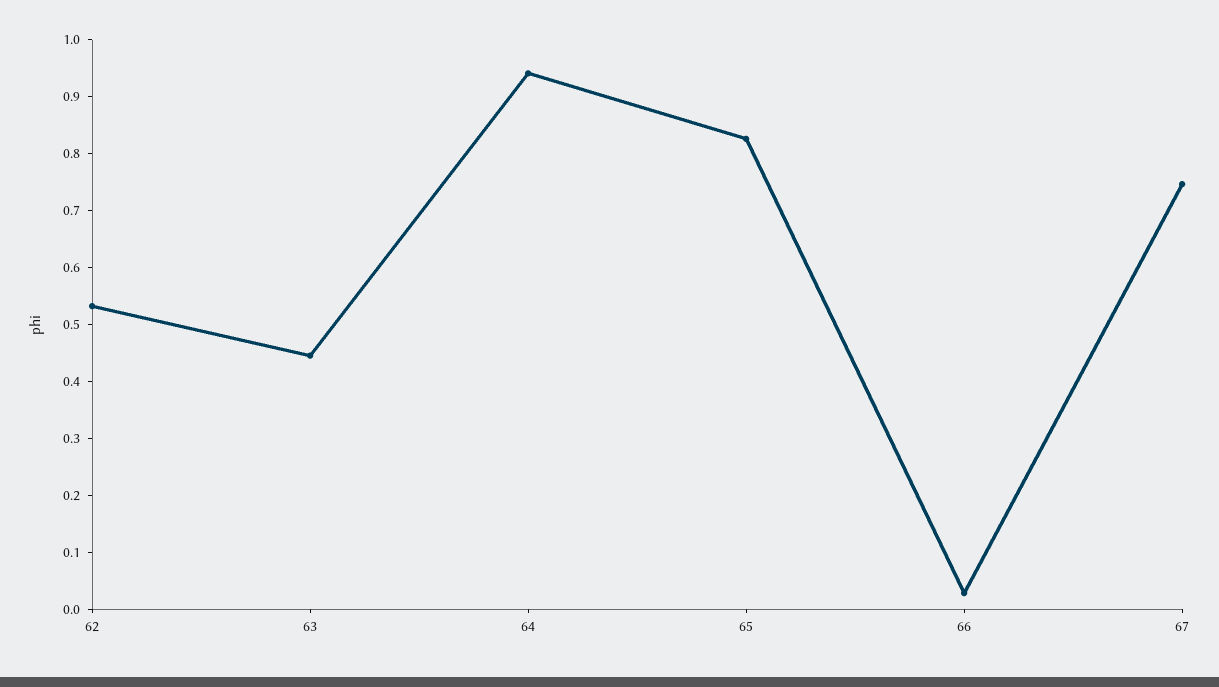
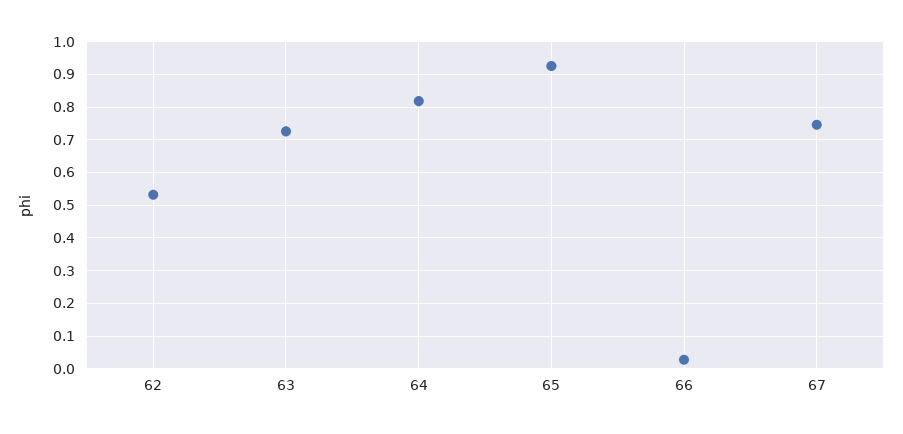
  {
    "62": 0.54,
-   "63": 0.44,
+   "63": 0.72,
-   "64": 0.94,
+   "64": 0.82,
-   "65": 0.82,
+   "65": 0.92,
    "66": 0.02,
    "67": 0.74
  }

